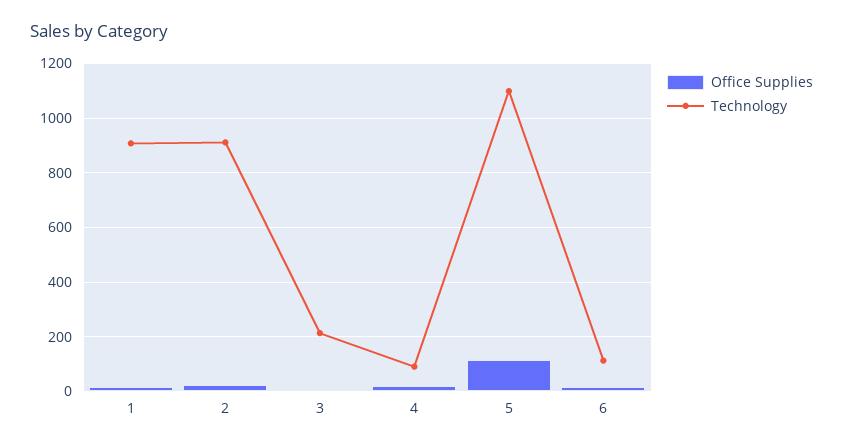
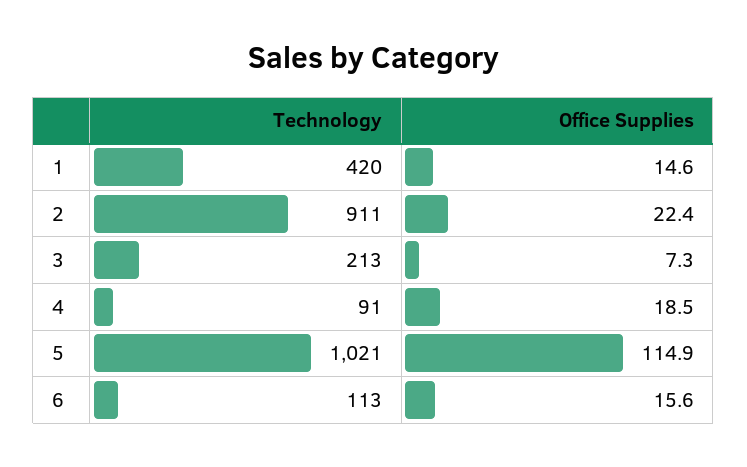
  {
    "Office Supplies": {
      "1": 14.6,
      "2": 22.4,
      "3": 7.3,
      "4": 18.5,
      "5": 114.9,
      "6": 15.6
    },
    "Technology": {
-     "1": 900,
+     "1": 420,
      "2": 911,
      "3": 213,
      "4": 91,
-     "5": 1100,
+     "5": 1021,
      "6": 113
    }
  }

